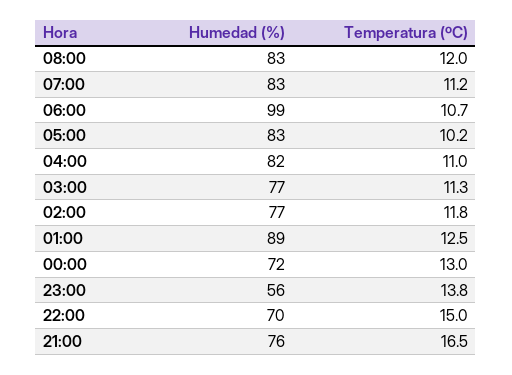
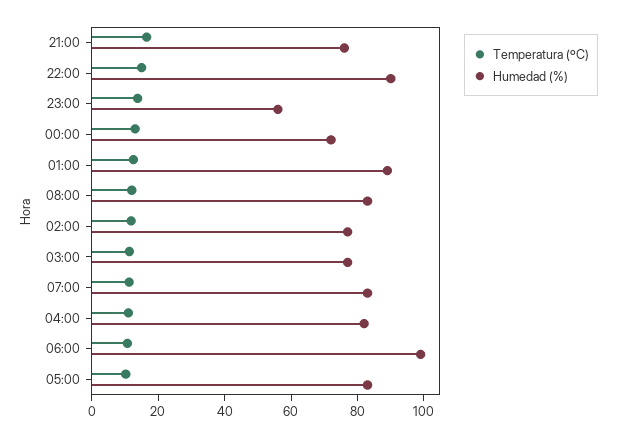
  {
    "Humedad (%)": {
      "08:00": 83,
      "07:00": 83,
      "06:00": 99,
      "05:00": 83,
      "04:00": 82,
      "03:00": 77,
      "02:00": 77,
      "01:00": 89,
      "00:00": 72,
      "23:00": 56,
-     "22:00": 70,
+     "22:00": 90,
      "21:00": 76
    },
    "Temperatura (ºC)": {
      "08:00": 12,
      "07:00": 11.2,
      "06:00": 10.7,
      "05:00": 10.2,
      "04:00": 11,
      "03:00": 11.3,
      "02:00": 11.8,
      "01:00": 12.5,
      "00:00": 13,
      "23:00": 13.8,
      "22:00": 15,
      "21:00": 16.5
    }
  }

